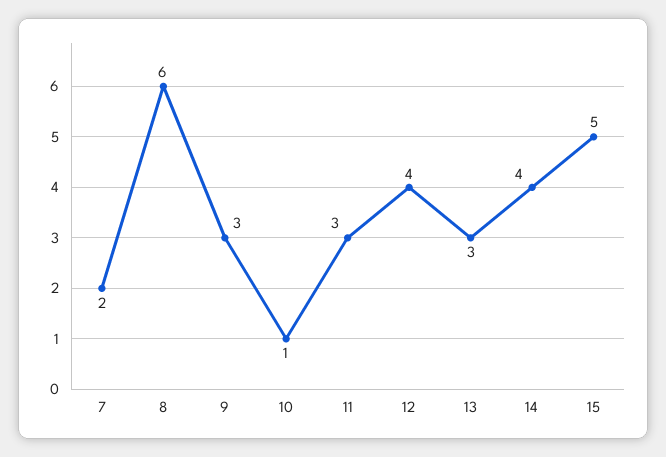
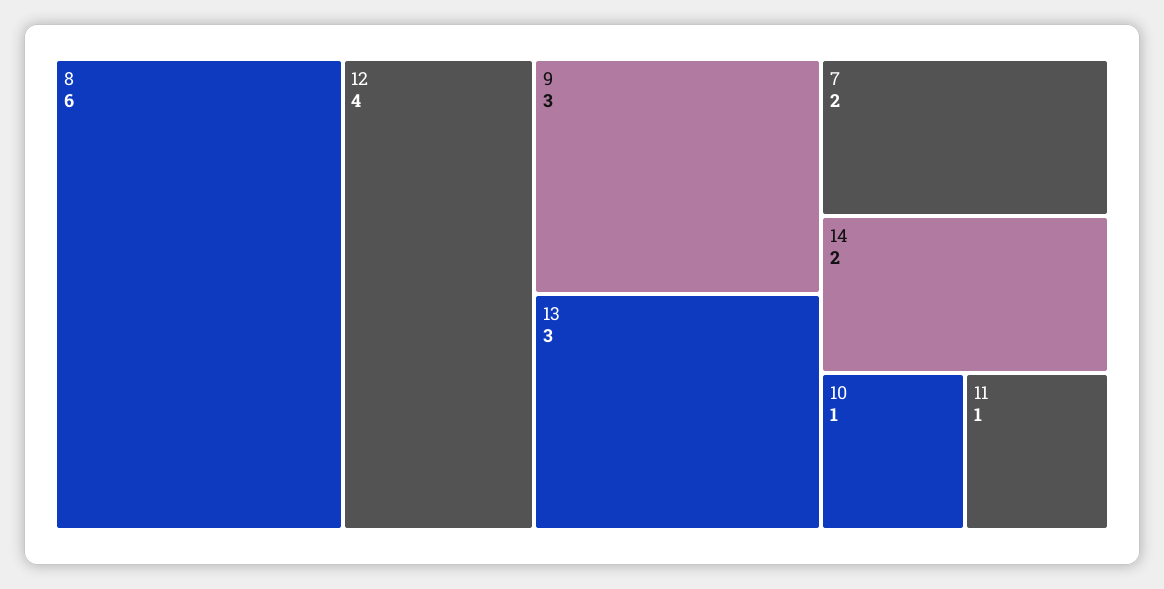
  {
    "7": 2,
    "8": 6,
    "9": 3,
    "10": 1,
-   "11": 3,
+   "11": 1,
    "12": 4,
    "13": 3,
-   "14": 4,
+   "14": 2
-   "15": 5
  }

